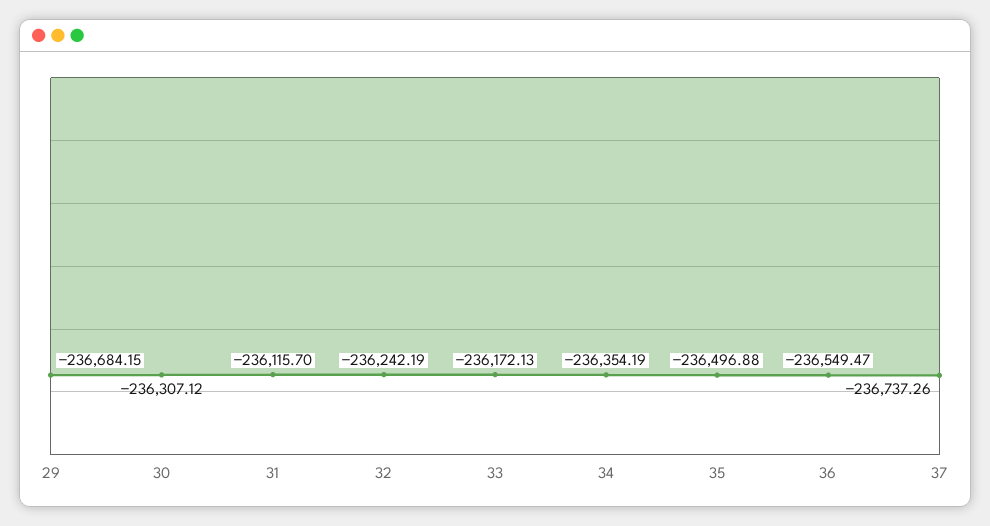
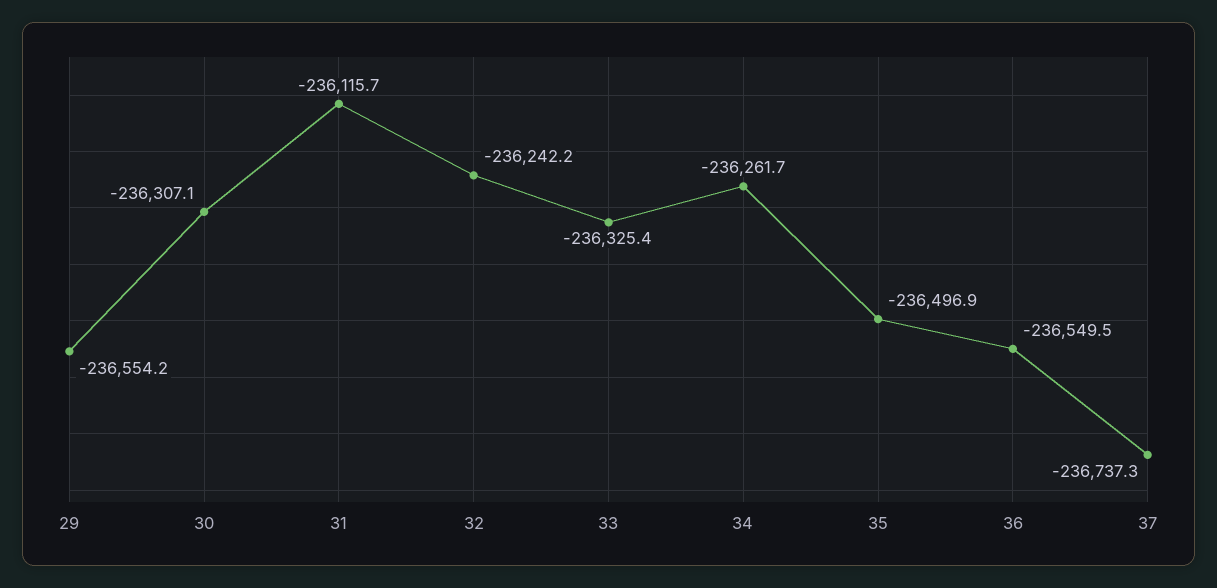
  {
-   "29": -236684.15,
+   "29": -236554.2,
    "30": -236307.12,
    "31": -236115.7,
    "32": -236242.19,
-   "33": -236172.13,
+   "33": -236325.4,
-   "34": -236354.19,
+   "34": -236261.7,
    "35": -236496.88,
    "36": -236549.47,
    "37": -236737.26
  }

